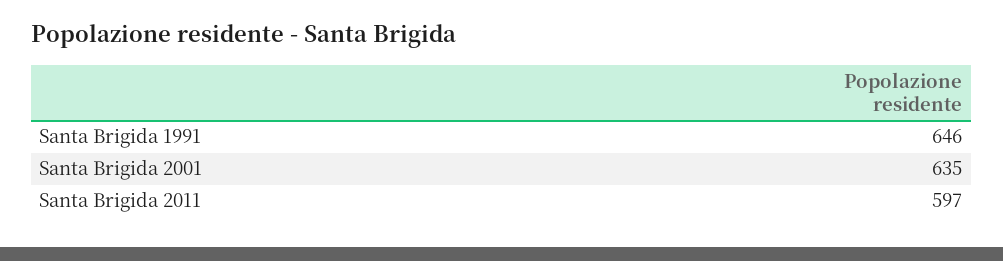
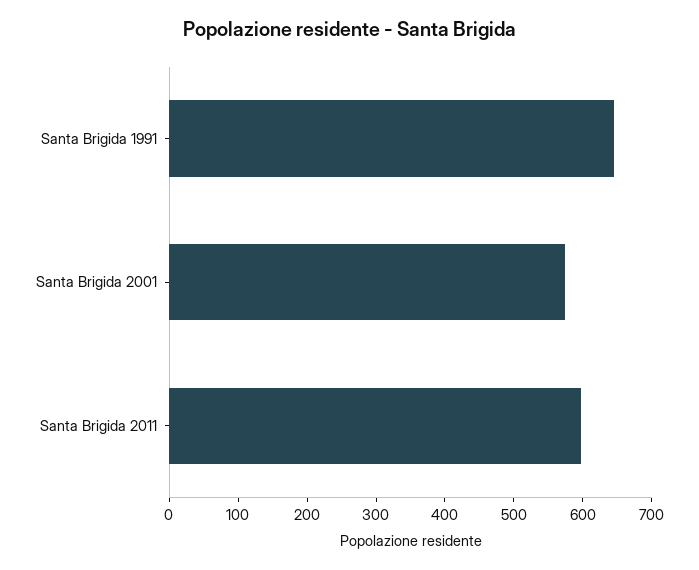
  {
    "Santa Brigida 1991": 646,
-   "Santa Brigida 2001": 635,
+   "Santa Brigida 2001": 580,
    "Santa Brigida 2011": 597
  }

